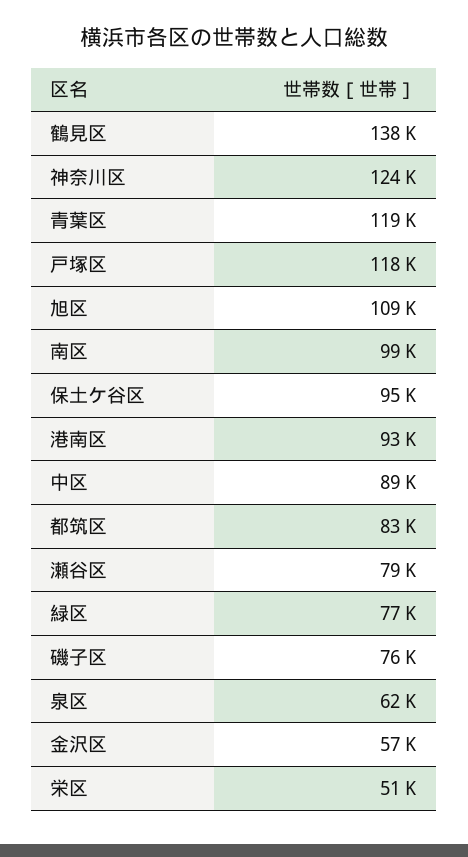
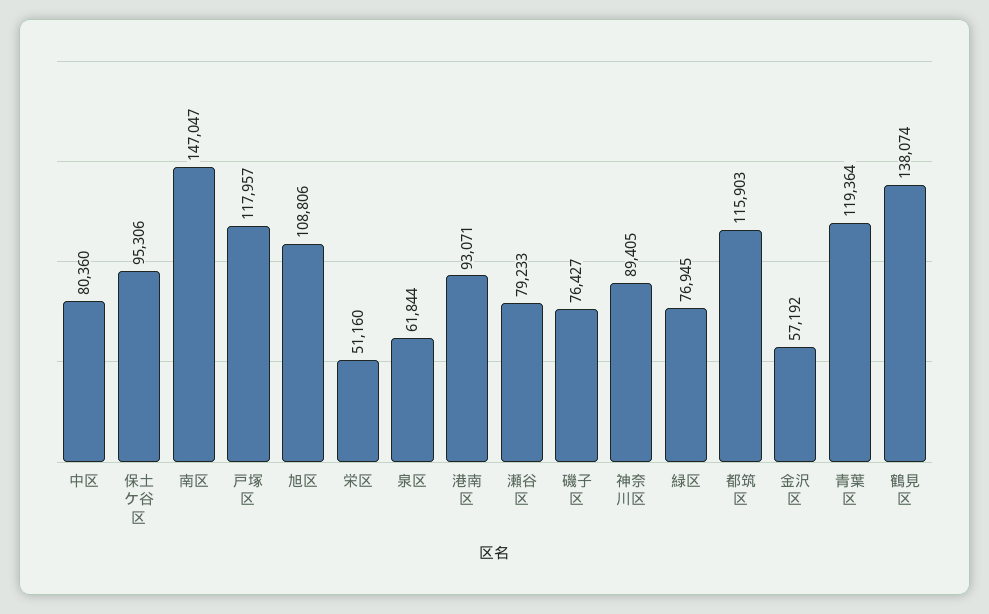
  {
    "鶴見区": 138074,
-   "神奈川区": 124000,
+   "神奈川区": 89405,
    "青葉区": 119364,
    "戸塚区": 117957,
    "旭区": 108806,
-   "南区": 99000,
+   "南区": 147047,
    "保土ケ谷区": 95306,
    "港南区": 93071,
-   "中区": 89000,
+   "中区": 80360,
-   "都筑区": 83000,
+   "都筑区": 115903,
    "瀬谷区": 79233,
    "緑区": 76945,
    "磯子区": 76427,
    "泉区": 61844,
    "金沢区": 57192,
    "栄区": 51160
  }

